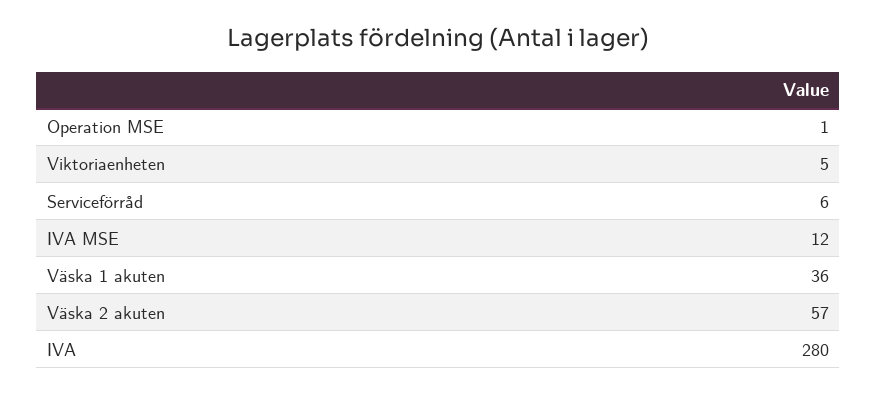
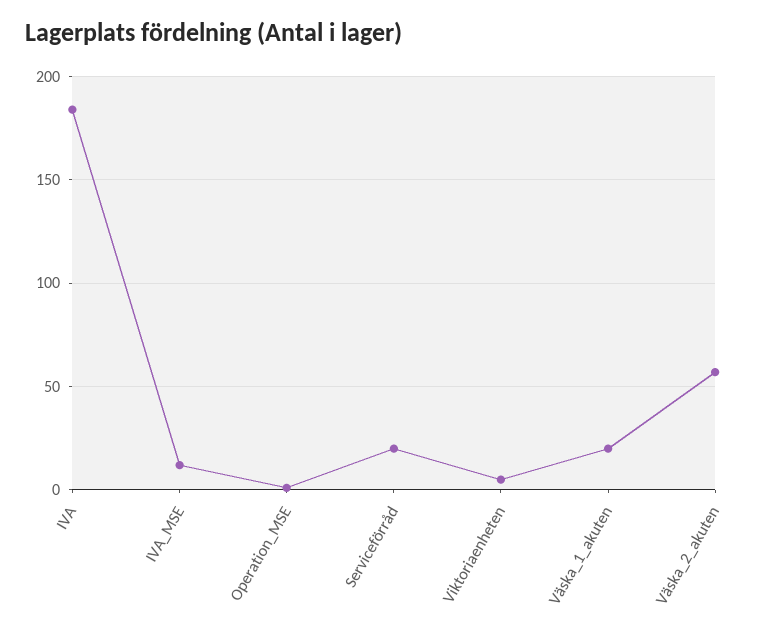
  {
    "Operation MSE": 1,
    "Viktoriaenheten": 5,
-   "Serviceförråd": 6,
+   "Serviceförråd": 20,
    "IVA MSE": 12,
-   "Väska 1 akuten": 36,
+   "Väska 1 akuten": 20,
    "Väska 2 akuten": 57,
-   "IVA": 280
+   "IVA": 185
  }

